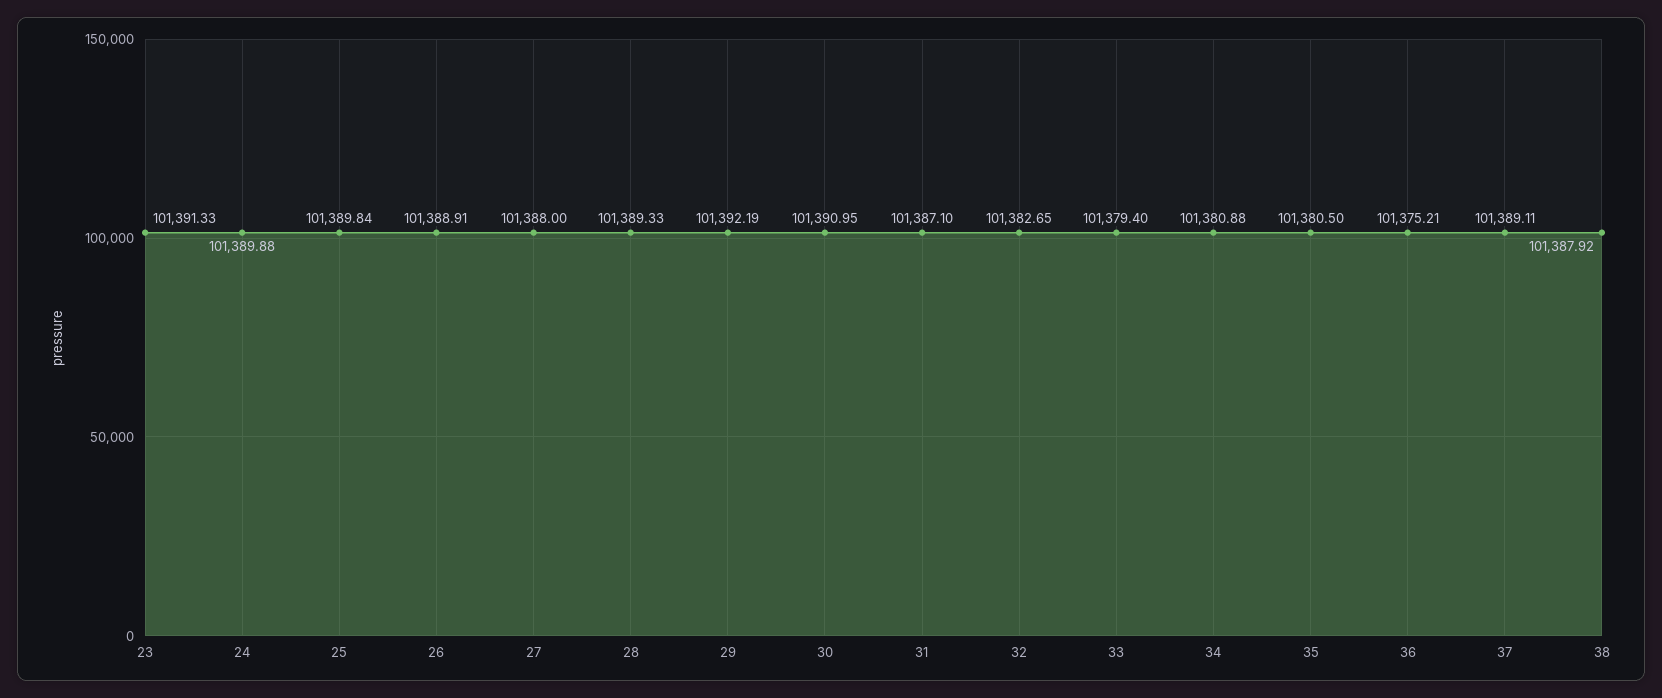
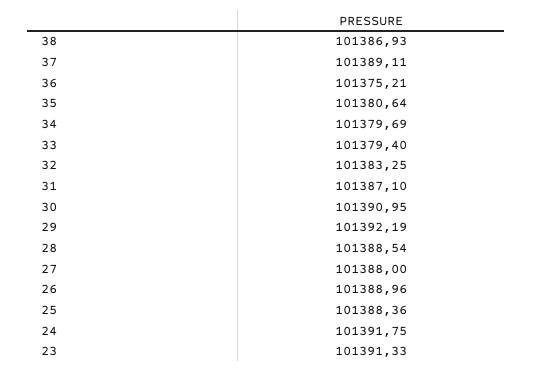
  {
    "23": 101391.33,
-   "24": 101389.88,
+   "24": 101391.75,
-   "25": 101389.84,
+   "25": 101388.36,
-   "26": 101388.91,
+   "26": 101388.96,
    "27": 101388,
-   "28": 101389.33,
+   "28": 101388.54,
    "29": 101392.19,
    "30": 101390.95,
    "31": 101387.1,
-   "32": 101382.65,
+   "32": 101383.25,
    "33": 101379.4,
-   "34": 101380.88,
+   "34": 101379.69,
-   "35": 101380.5,
+   "35": 101380.64,
    "36": 101375.21,
    "37": 101389.11,
-   "38": 101387.92
+   "38": 101386.93
  }

